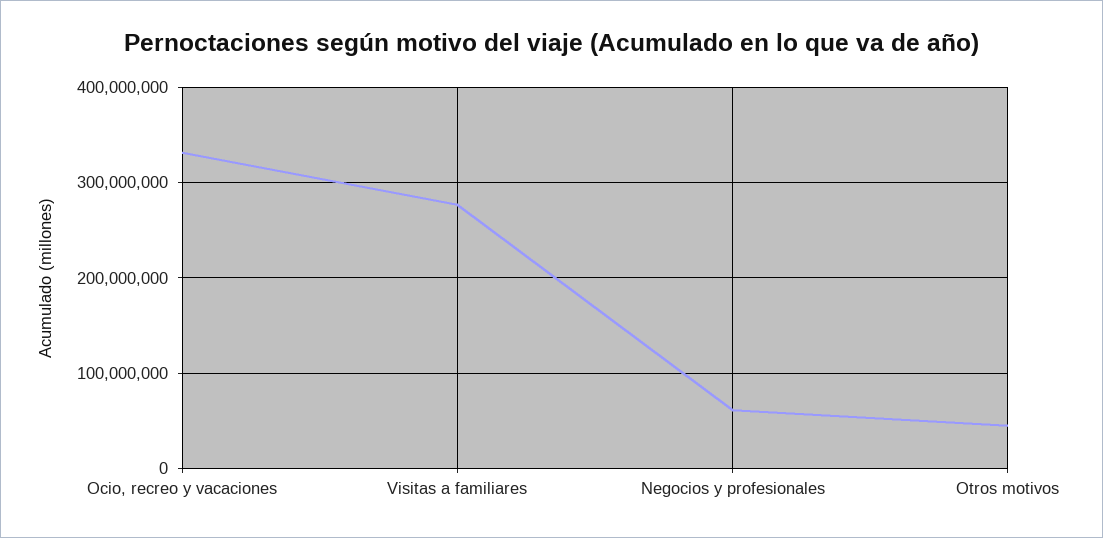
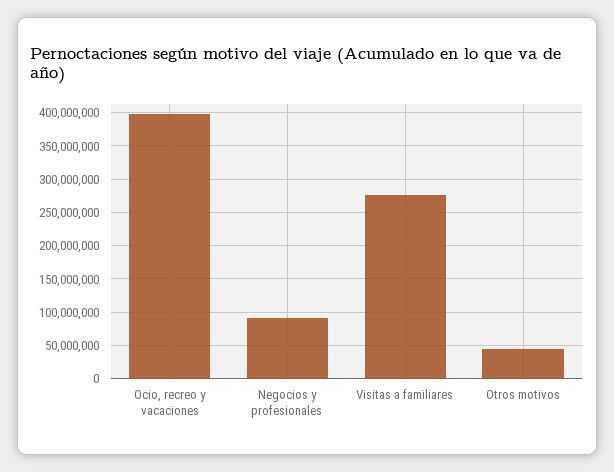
  {
-   "Ocio, recreo y vacaciones": 330000000,
+   "Ocio, recreo y vacaciones": 400000000,
    "Visitas a familiares": 280000000,
-   "Negocios y profesionales": 60000000,
+   "Negocios y profesionales": 90000000,
    "Otros motivos": 50000000
  }

